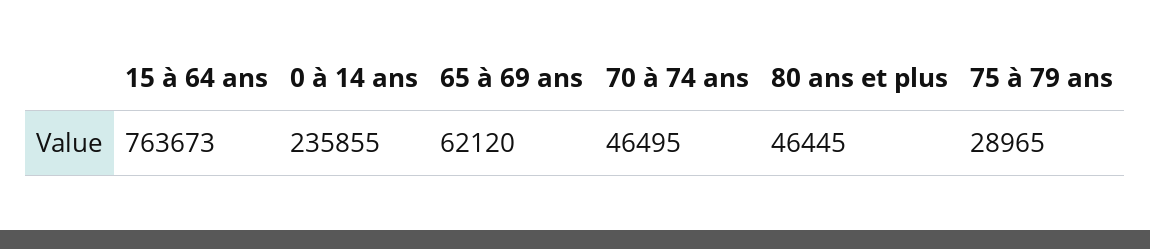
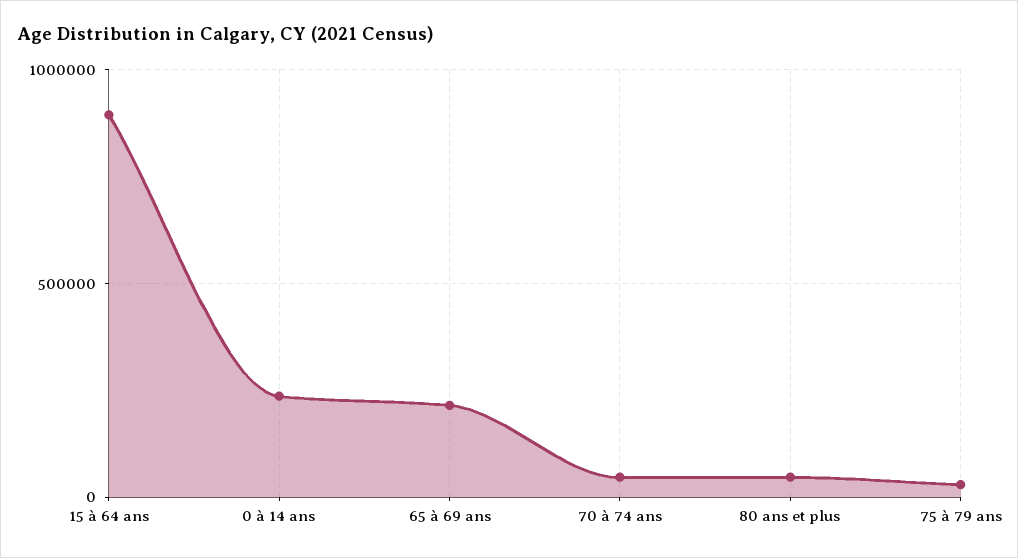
  {
-   "15 à 64 ans": 763673,
+   "15 à 64 ans": 900000,
    "0 à 14 ans": 235855,
-   "65 à 69 ans": 62120,
+   "65 à 69 ans": 200000,
    "70 à 74 ans": 46495,
    "80 ans et plus": 46445,
    "75 à 79 ans": 28965
  }

